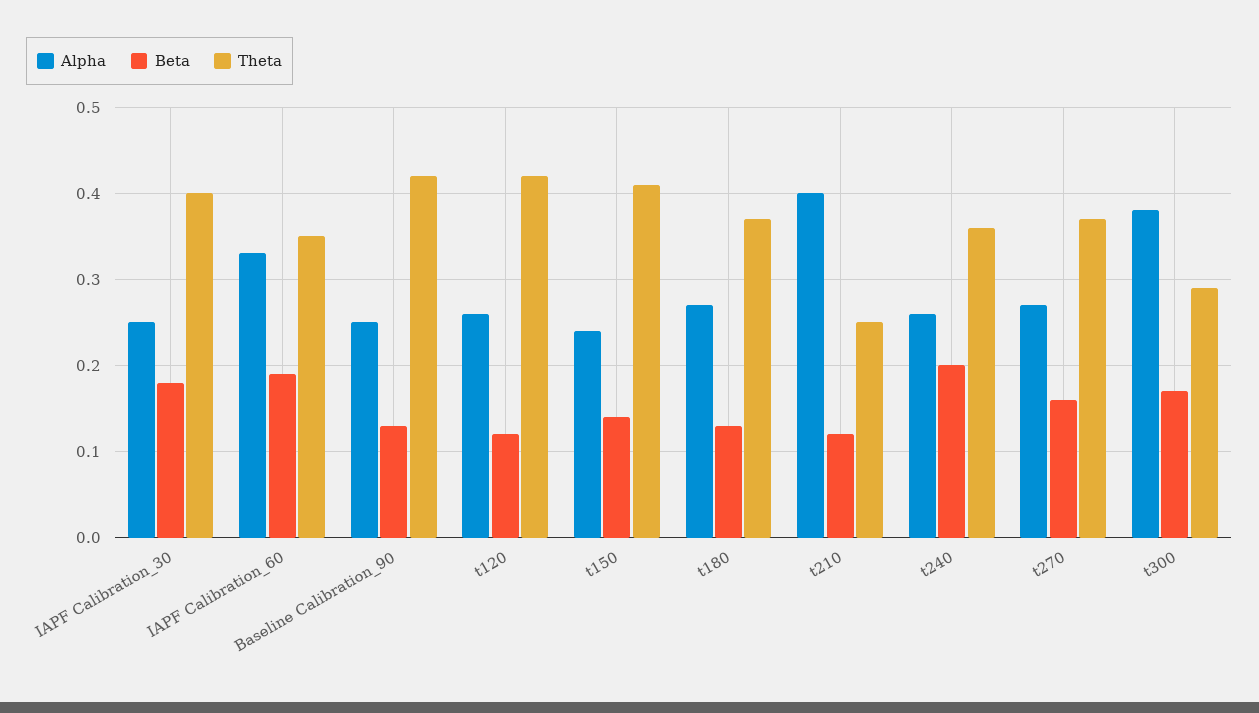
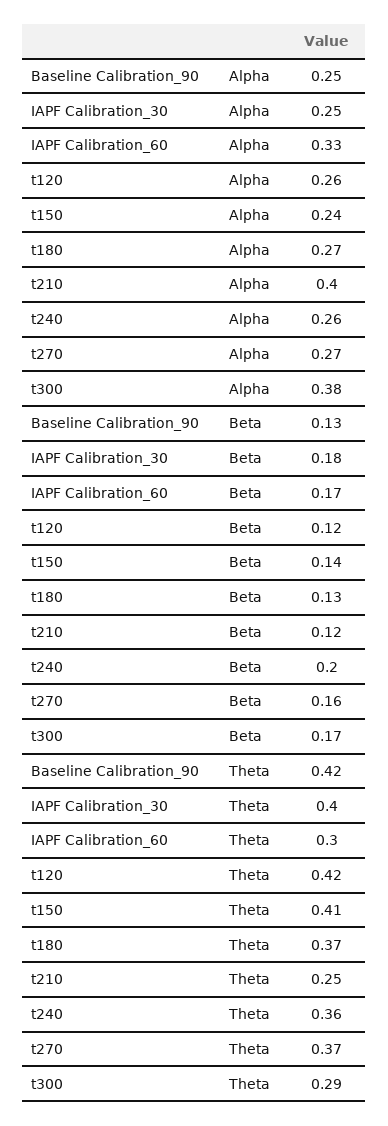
  {
    "Alpha": {
      "IAPF Calibration_30": 0.25,
      "IAPF Calibration_60": 0.33,
      "Baseline Calibration_90": 0.25,
      "t120": 0.26,
      "t150": 0.24,
      "t180": 0.27,
      "t210": 0.4,
      "t240": 0.26,
      "t270": 0.27,
      "t300": 0.38
    },
    "Beta": {
      "IAPF Calibration_30": 0.18,
-     "IAPF Calibration_60": 0.19,
+     "IAPF Calibration_60": 0.17,
      "Baseline Calibration_90": 0.13,
      "t120": 0.12,
      "t150": 0.14,
      "t180": 0.13,
      "t210": 0.12,
      "t240": 0.2,
      "t270": 0.16,
      "t300": 0.17
    },
    "Theta": {
      "IAPF Calibration_30": 0.4,
-     "IAPF Calibration_60": 0.35,
+     "IAPF Calibration_60": 0.3,
      "Baseline Calibration_90": 0.42,
      "t120": 0.42,
      "t150": 0.41,
      "t180": 0.37,
      "t210": 0.25,
      "t240": 0.36,
      "t270": 0.37,
      "t300": 0.29
    }
  }

